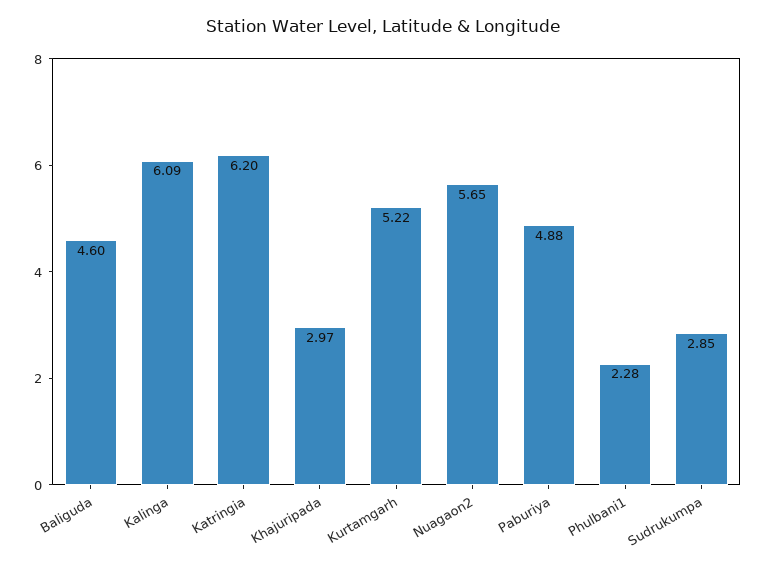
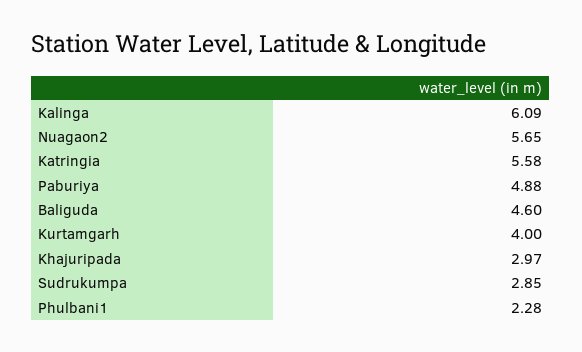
  {
    "Baliguda": 4.6,
    "Kalinga": 6.09,
-   "Katringia": 6.2,
+   "Katringia": 5.58,
    "Khajuripada": 2.97,
-   "Kurtamgarh": 5.22,
+   "Kurtamgarh": 4,
    "Nuagaon2": 5.65,
    "Paburiya": 4.88,
    "Phulbani1": 2.28,
    "Sudrukumpa": 2.85
  }

